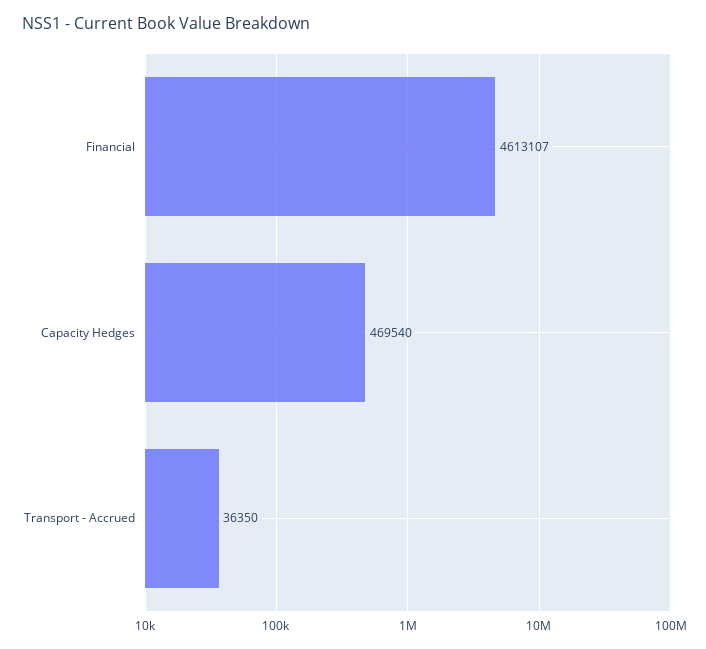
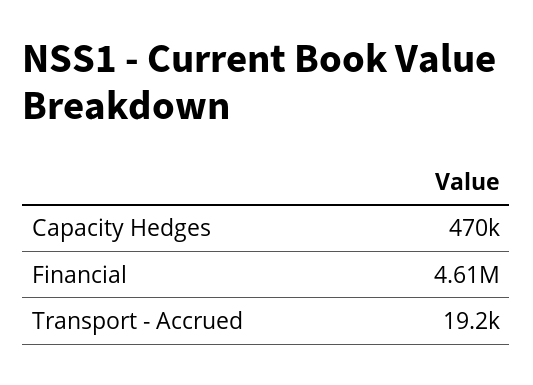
  {
    "Financial": 4613107,
    "Capacity Hedges": 469540,
-   "Transport - Accrued": 36350
+   "Transport - Accrued": 19200
  }

